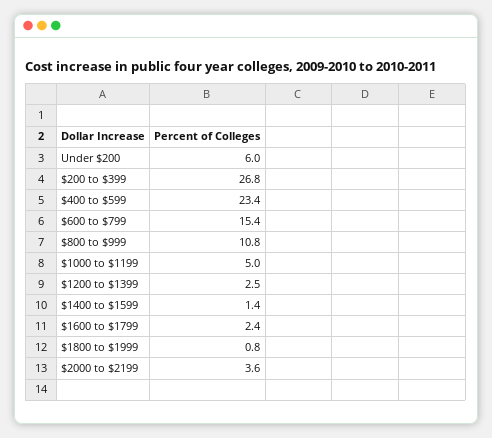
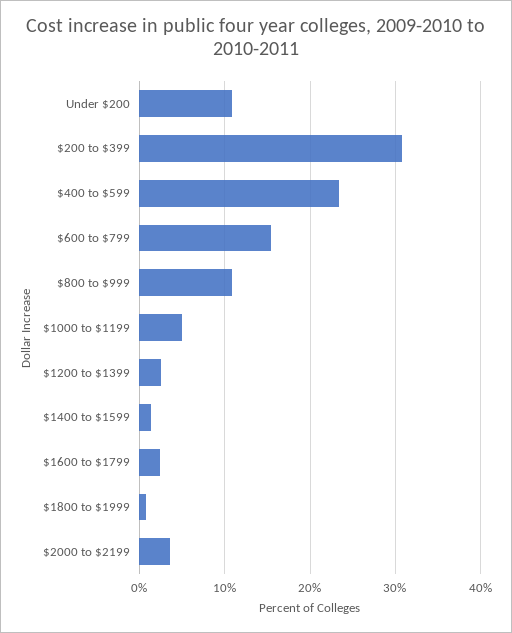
  {
-   "Under $200": 6,
+   "Under $200": 11,
-   "$200 to $399": 26.8,
+   "$200 to $399": 31,
    "$400 to $599": 23.4,
    "$600 to $799": 15.4,
    "$800 to $999": 10.8,
    "$1000 to $1199": 5,
    "$1200 to $1399": 2.5,
    "$1400 to $1599": 1.4,
    "$1600 to $1799": 2.4,
    "$1800 to $1999": 0.8,
    "$2000 to $2199": 3.6
  }

